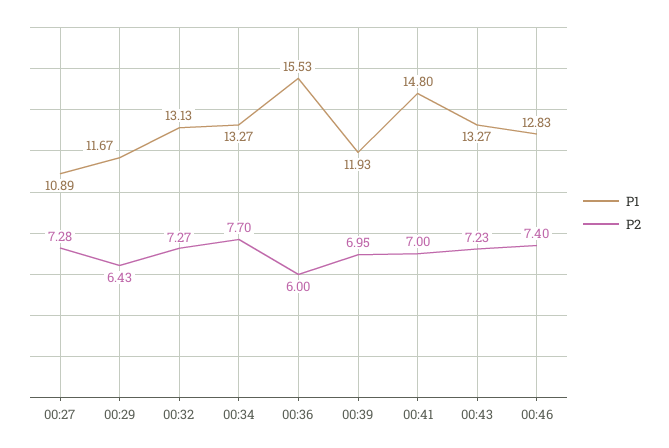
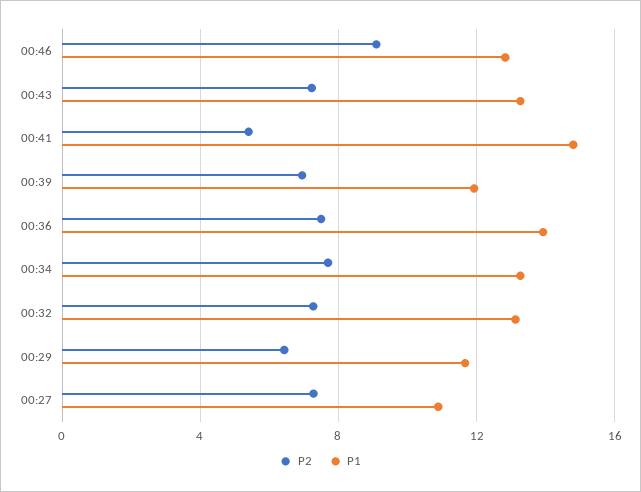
  {
    "P1": {
      "00:27": 10.89,
      "00:29": 11.67,
      "00:32": 13.13,
      "00:34": 13.27,
-     "00:36": 15.53,
+     "00:36": 14,
      "00:39": 11.93,
      "00:41": 14.8,
      "00:43": 13.27,
      "00:46": 12.83
    },
    "P2": {
      "00:27": 7.28,
      "00:29": 6.43,
      "00:32": 7.27,
      "00:34": 7.7,
-     "00:36": 6,
+     "00:36": 7.5,
      "00:39": 6.95,
-     "00:41": 7,
+     "00:41": 5.5,
      "00:43": 7.23,
-     "00:46": 7.4
+     "00:46": 9
    }
  }

